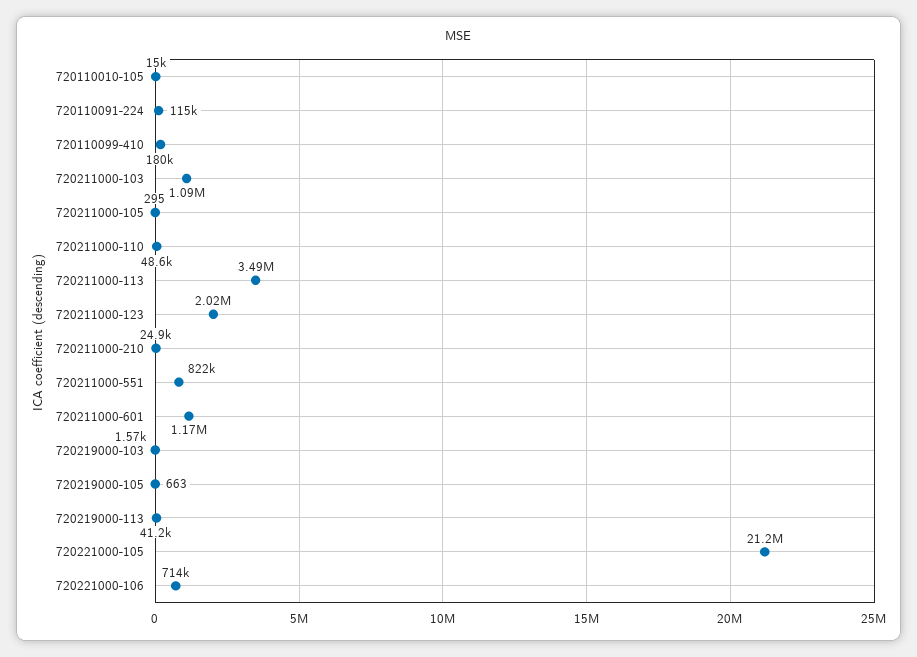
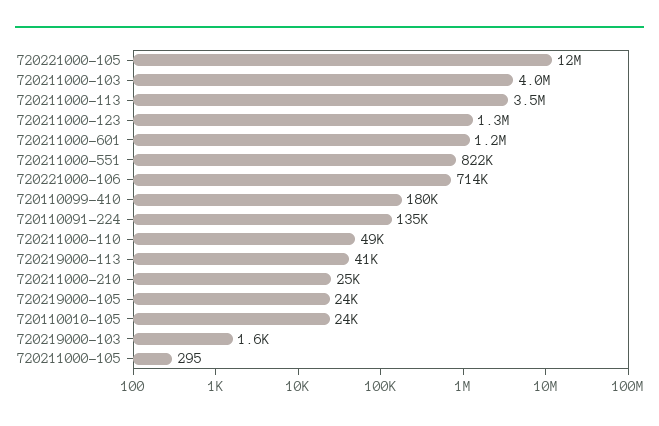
  {
-   "720110010-105": 15000,
+   "720110010-105": 24000,
-   "720110091-224": 115000,
+   "720110091-224": 135000,
    "720110099-410": 180000,
-   "720211000-103": 1090000,
+   "720211000-103": 4000000,
    "720211000-105": 295,
    "720211000-110": 48600,
    "720211000-113": 3490000,
-   "720211000-123": 2020000,
+   "720211000-123": 1300000,
    "720211000-210": 24900,
    "720211000-551": 822000,
    "720211000-601": 1170000,
    "720219000-103": 1570,
-   "720219000-105": 663,
+   "720219000-105": 24000,
    "720219000-113": 41200,
-   "720221000-105": 21200000,
+   "720221000-105": 12000000,
    "720221000-106": 714000
  }

